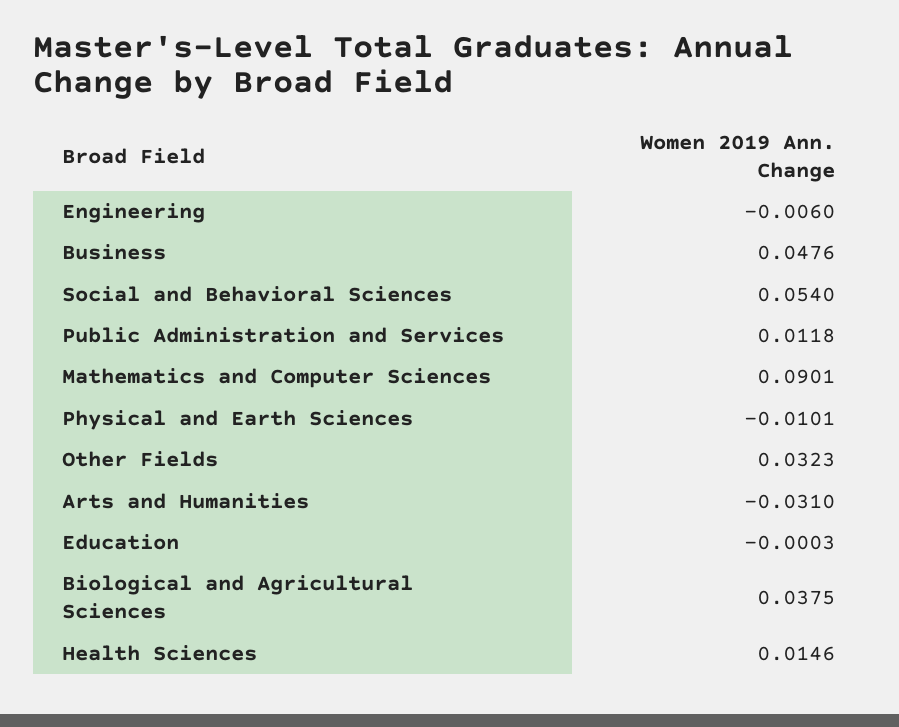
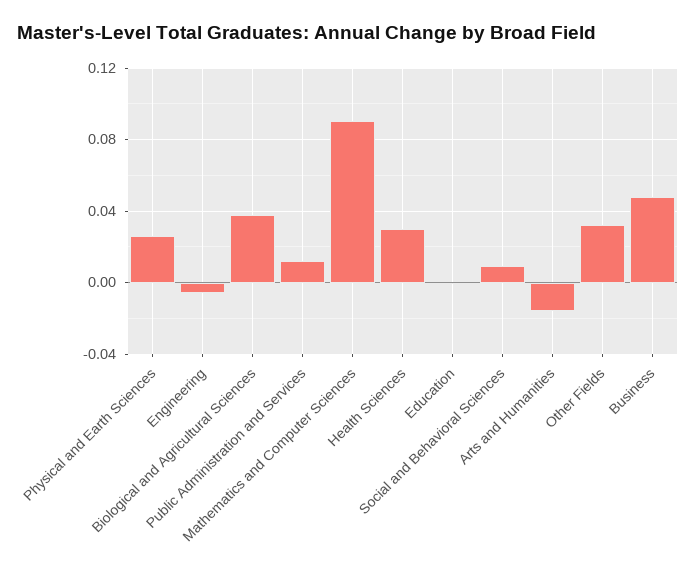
  {
    "Engineering": -0.006,
    "Business": 0.0476,
-   "Social and Behavioral Sciences": 0.054,
+   "Social and Behavioral Sciences": 0.01,
    "Public Administration and Services": 0.0118,
    "Mathematics and Computer Sciences": 0.0901,
-   "Physical and Earth Sciences": -0.0101,
+   "Physical and Earth Sciences": 0.025,
    "Other Fields": 0.0323,
-   "Arts and Humanities": -0.031,
+   "Arts and Humanities": -0.015,
    "Education": -0.0003,
    "Biological and Agricultural Sciences": 0.0375,
-   "Health Sciences": 0.0146
+   "Health Sciences": 0.03
  }

